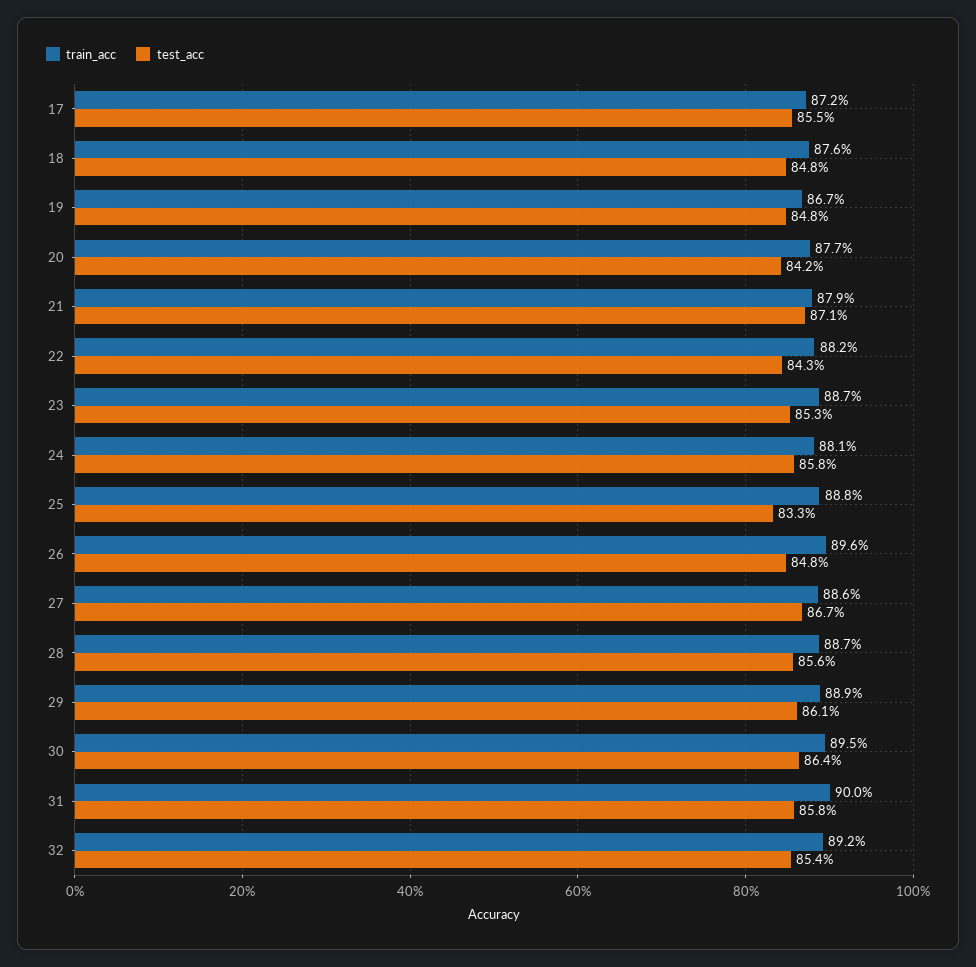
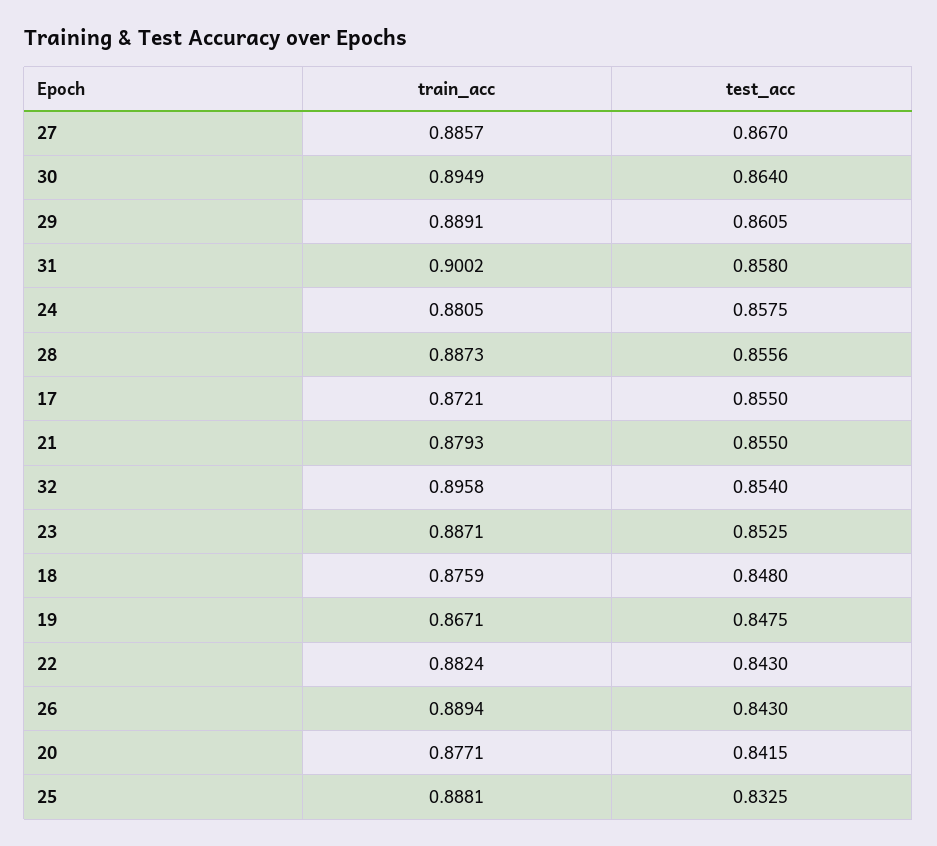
  {
    "train_acc": {
      "17": 0.8721,
      "18": 0.8759,
      "19": 0.8671,
      "20": 0.8771,
      "21": 0.8793,
      "22": 0.8824,
      "23": 0.8871,
      "24": 0.8805,
      "25": 0.8881,
-     "26": 0.896,
+     "26": 0.8894,
      "27": 0.8857,
      "28": 0.8873,
      "29": 0.8891,
      "30": 0.8949,
      "31": 0.9002,
-     "32": 0.892
+     "32": 0.8958
    },
    "test_acc": {
      "17": 0.855,
      "18": 0.848,
      "19": 0.8475,
      "20": 0.8415,
-     "21": 0.871,
+     "21": 0.855,
      "22": 0.843,
      "23": 0.8525,
      "24": 0.8575,
      "25": 0.8325,
-     "26": 0.848,
+     "26": 0.843,
      "27": 0.867,
      "28": 0.8556,
      "29": 0.8605,
      "30": 0.864,
      "31": 0.858,
      "32": 0.854
    }
  }

